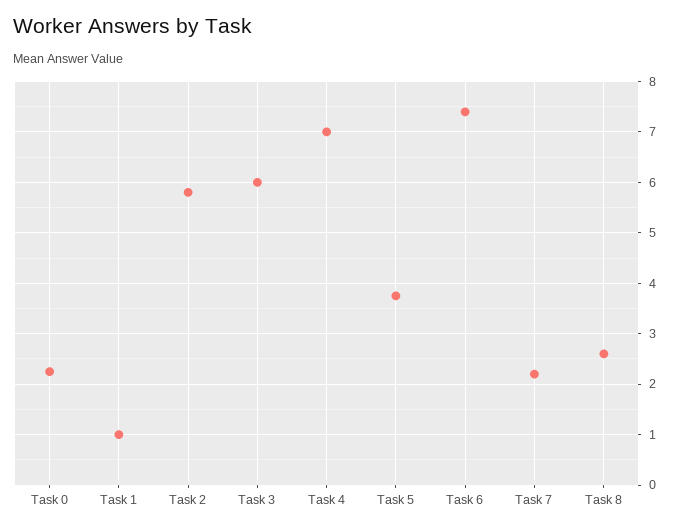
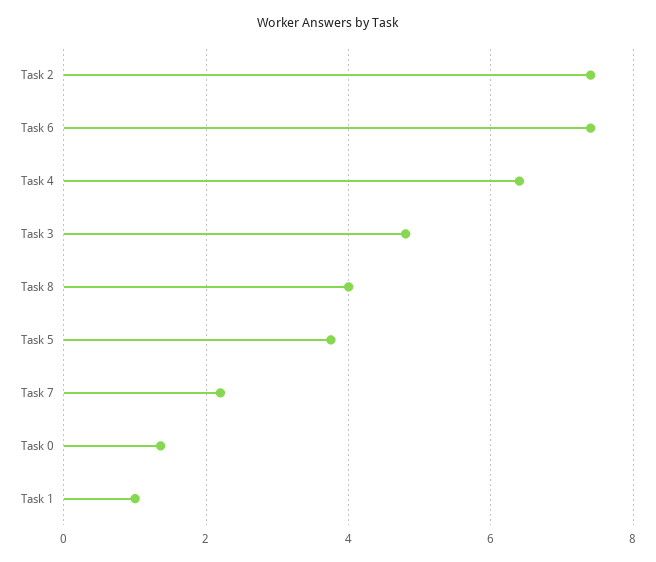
  {
-   "Task 0": 2.2,
+   "Task 0": 1.4,
    "Task 1": 1,
-   "Task 2": 5.8,
+   "Task 2": 7.4,
-   "Task 3": 6,
+   "Task 3": 4.8,
-   "Task 4": 7,
+   "Task 4": 6.4,
    "Task 5": 3.8,
    "Task 6": 7.4,
    "Task 7": 2.2,
-   "Task 8": 2.6
+   "Task 8": 4
  }

